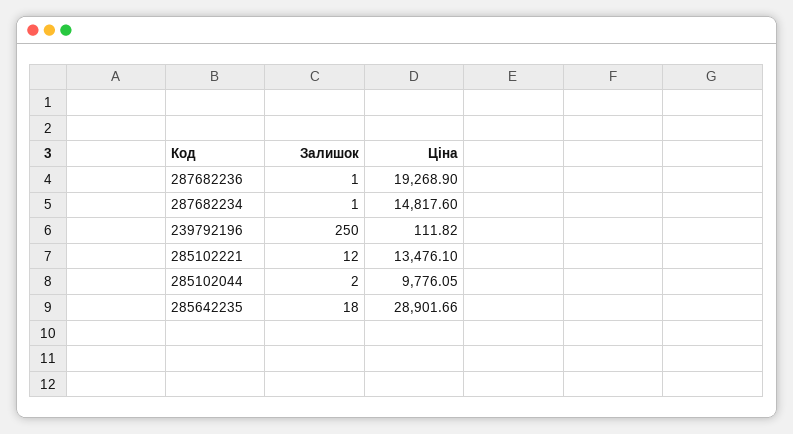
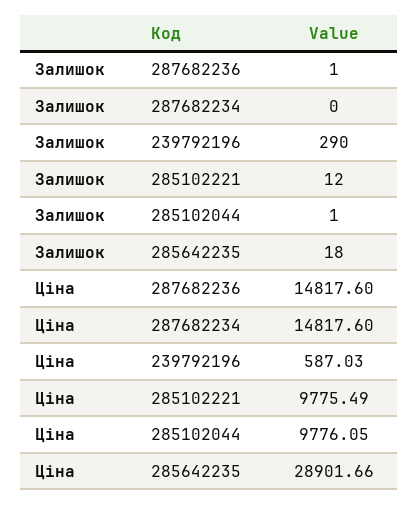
  {
    "Залишок": {
      "287682236": 1,
-     "287682234": 1,
+     "287682234": 0,
-     "239792196": 250,
+     "239792196": 290,
      "285102221": 12,
-     "285102044": 2,
+     "285102044": 1,
      "285642235": 18
    },
    "Ціна": {
-     "287682236": 19268.9,
+     "287682236": 14817.6,
      "287682234": 14817.6,
-     "239792196": 111.82,
+     "239792196": 587.03,
-     "285102221": 13476.1,
+     "285102221": 9775.49,
      "285102044": 9776.05,
      "285642235": 28901.66
    }
  }

